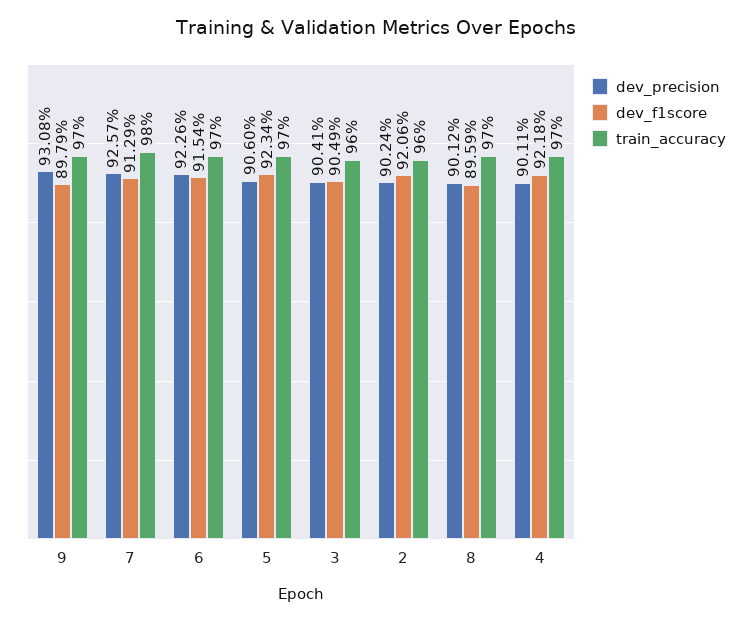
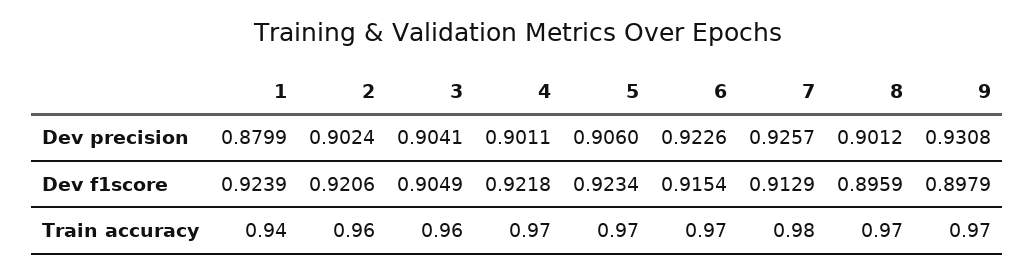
  {
    "dev_precision": {
      "9": 0.9308,
      "7": 0.9257,
      "6": 0.9226,
      "5": 0.906,
      "3": 0.9041,
      "2": 0.9024,
      "8": 0.9012,
-     "4": 0.9011
+     "4": 0.9011,
+     "1": 0.8799
    },
    "dev_f1score": {
      "9": 0.8979,
      "7": 0.9129,
      "6": 0.9154,
      "5": 0.9234,
      "3": 0.9049,
      "2": 0.9206,
      "8": 0.8959,
-     "4": 0.9218
+     "4": 0.9218,
+     "1": 0.9239
    },
    "train_accuracy": {
      "9": 0.97,
      "7": 0.98,
      "6": 0.97,
      "5": 0.97,
      "3": 0.96,
      "2": 0.96,
      "8": 0.97,
-     "4": 0.97
+     "4": 0.97,
+     "1": 0.94
    }
  }

